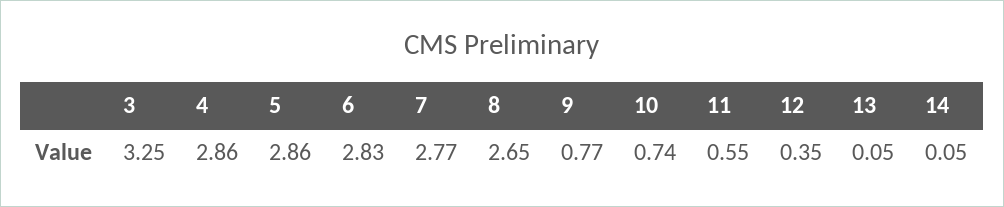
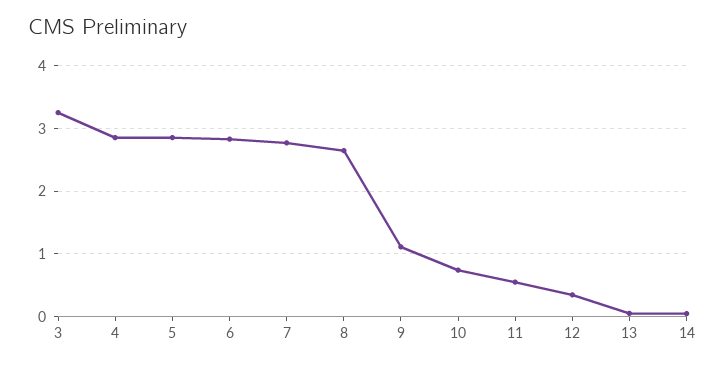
  {
    "3": 3.25,
    "4": 2.86,
    "5": 2.86,
    "6": 2.83,
    "7": 2.77,
    "8": 2.65,
-   "9": 0.77,
+   "9": 1.1,
    "10": 0.74,
    "11": 0.55,
    "12": 0.35,
    "13": 0.05,
    "14": 0.05
  }

